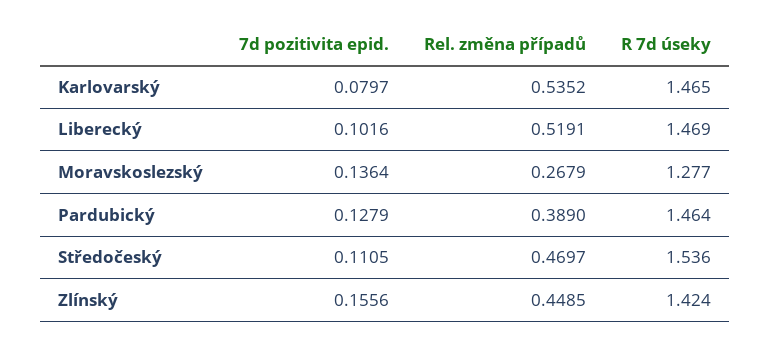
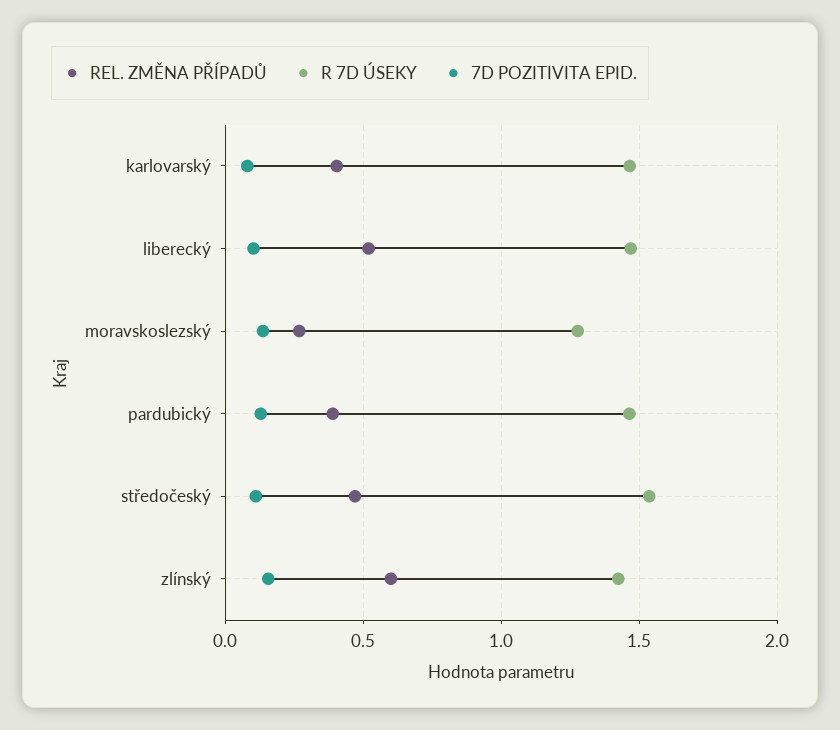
  {
    "7d pozitivita epid.": {
      "Karlovarský": 0.0797,
      "Liberecký": 0.1016,
      "Moravskoslezský": 0.1364,
      "Pardubický": 0.1279,
      "Středočeský": 0.1105,
      "Zlínský": 0.1556
    },
    "Rel. změna případů": {
-     "Karlovarský": 0.5352,
+     "Karlovarský": 0.4,
      "Liberecký": 0.5191,
      "Moravskoslezský": 0.2679,
      "Pardubický": 0.389,
      "Středočeský": 0.4697,
-     "Zlínský": 0.4485
+     "Zlínský": 0.6
    },
    "R 7d úseky": {
      "Karlovarský": 1.465,
      "Liberecký": 1.469,
      "Moravskoslezský": 1.277,
      "Pardubický": 1.464,
      "Středočeský": 1.536,
      "Zlínský": 1.424
    }
  }

